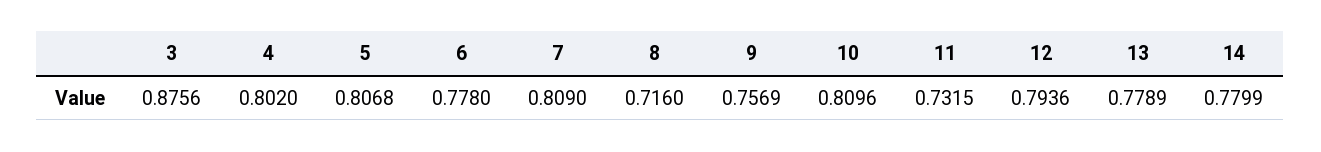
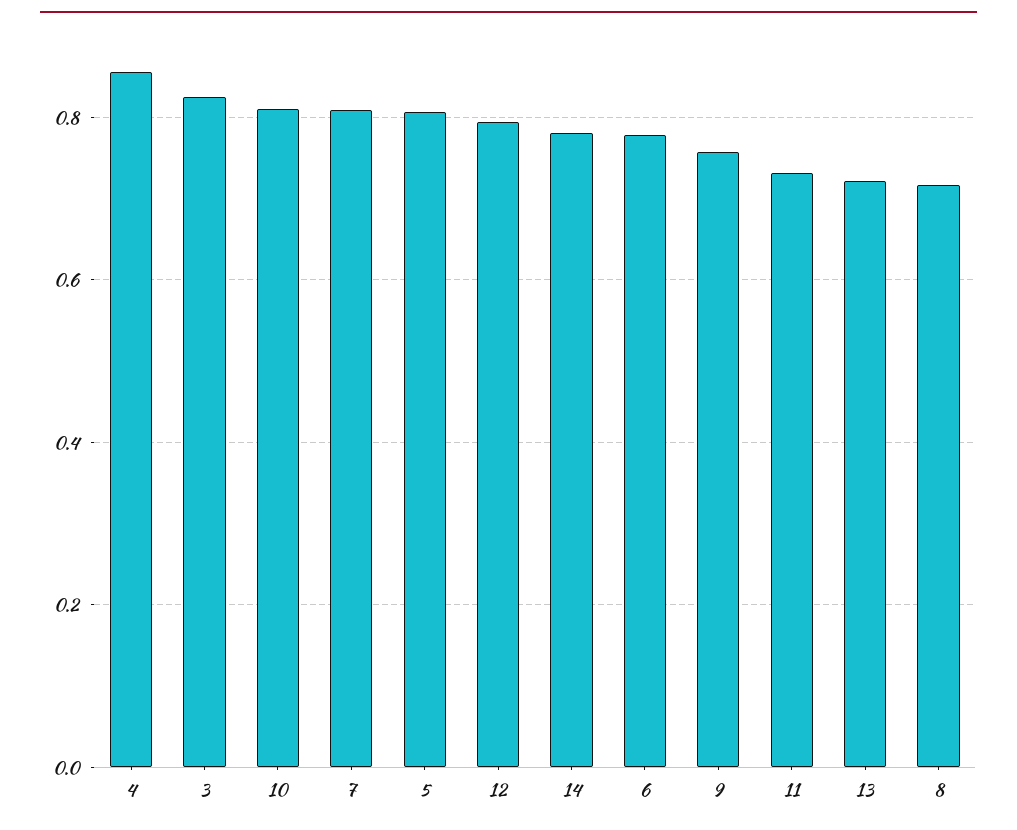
  {
-   "3": 0.8756,
+   "3": 0.82,
-   "4": 0.802,
+   "4": 0.86,
    "5": 0.8068,
    "6": 0.778,
    "7": 0.809,
    "8": 0.716,
    "9": 0.7569,
    "10": 0.8096,
    "11": 0.7315,
    "12": 0.7936,
-   "13": 0.7789,
+   "13": 0.72,
    "14": 0.7799
  }

